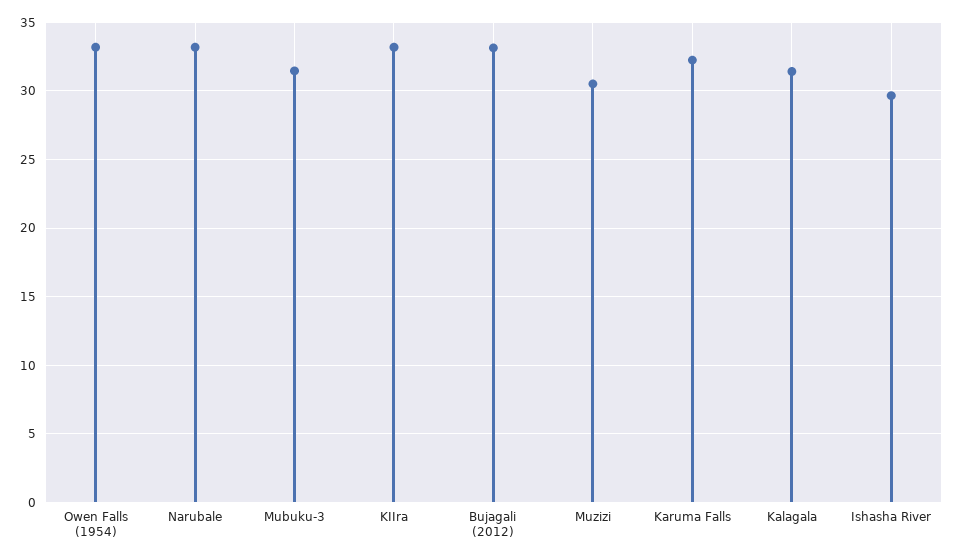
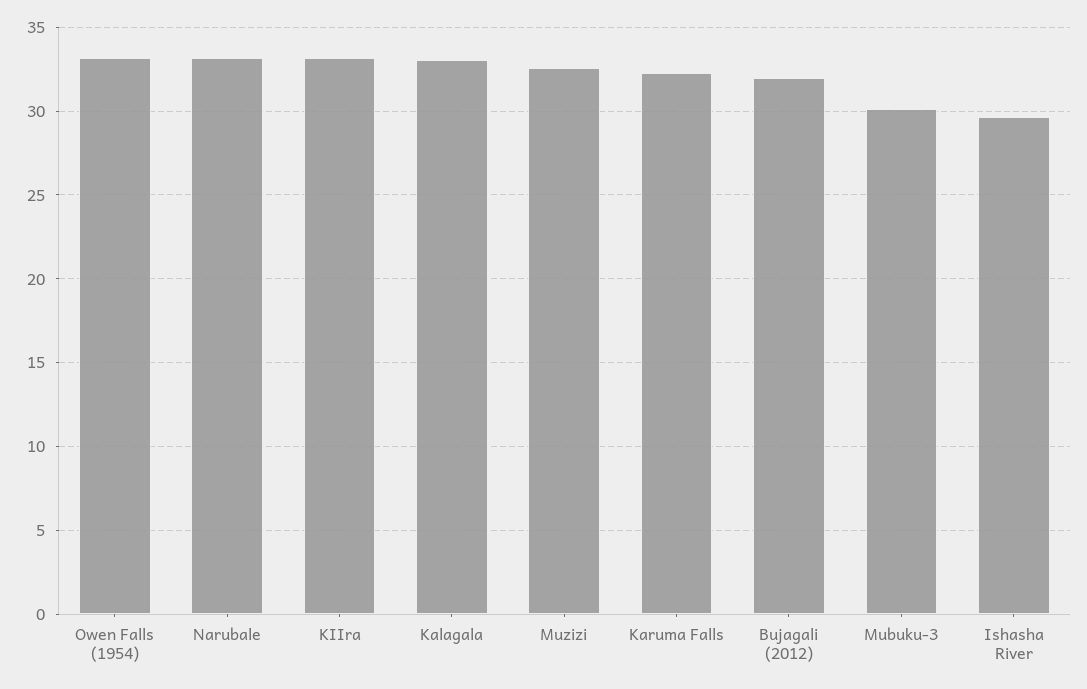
  {
    "Owen Falls (1954)": 33,
    "Narubale": 33,
-   "Mubuku-3": 31.5,
+   "Mubuku-3": 30,
    "KIIra": 33,
-   "Bujagali (2012)": 33,
+   "Bujagali (2012)": 32,
-   "Muzizi": 30.5,
+   "Muzizi": 32.5,
    "Karuma Falls": 32.5,
-   "Kalagala": 31.5,
+   "Kalagala": 33,
    "Ishasha River": 29.5
  }

